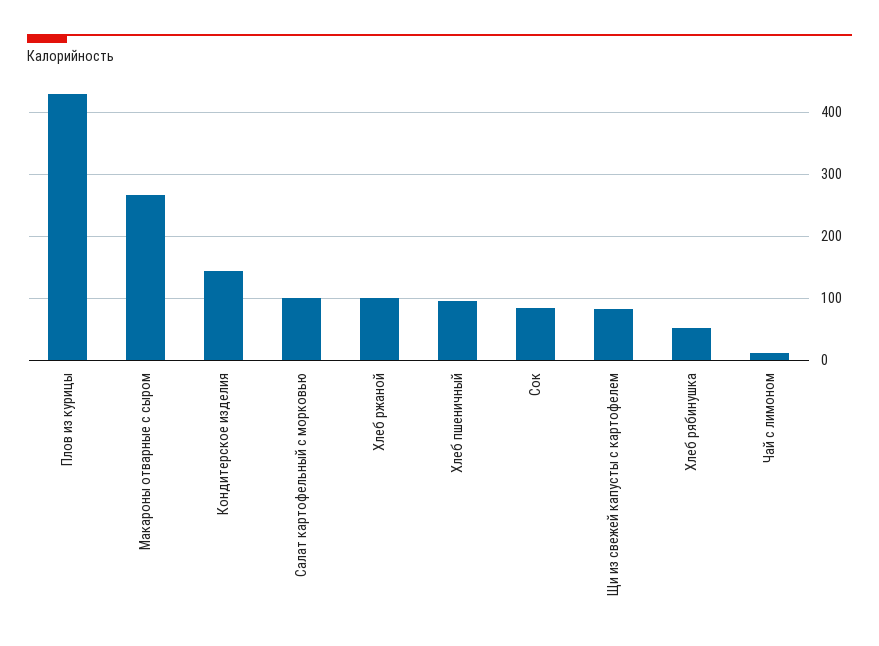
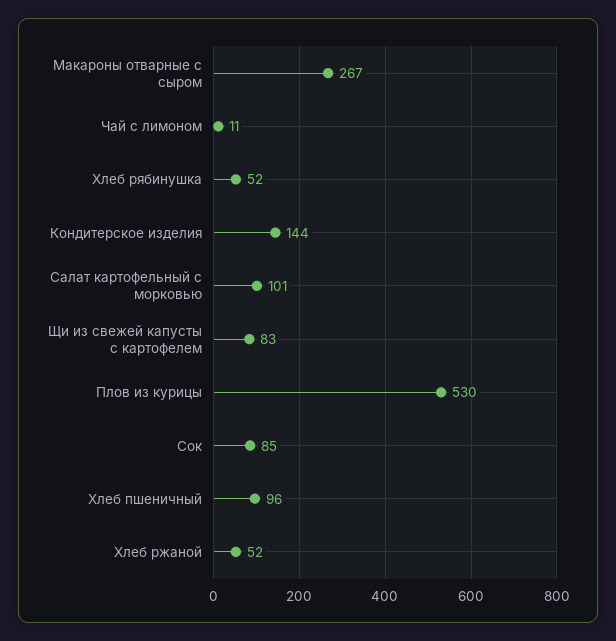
  {
-   "Плов из курицы": 430,
+   "Плов из курицы": 530,
    "Макароны отварные с сыром": 267,
    "Кондитерское изделия": 144,
    "Салат картофельный с морковью": 101,
-   "Хлеб ржаной": 100,
+   "Хлеб ржаной": 52,
    "Хлеб пшеничный": 96,
    "Сок": 85,
    "Щи из свежей капусты с картофелем": 83,
    "Хлеб рябинушка": 52,
    "Чай с лимоном": 11
  }

